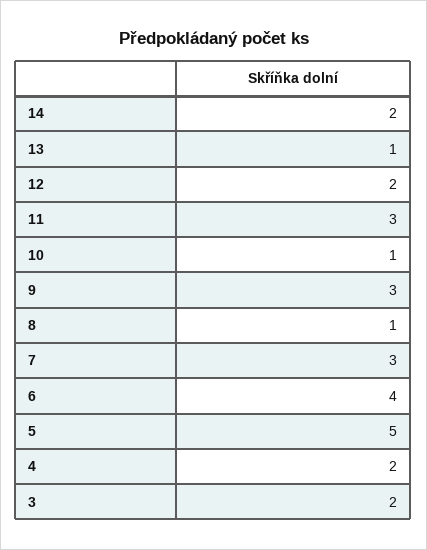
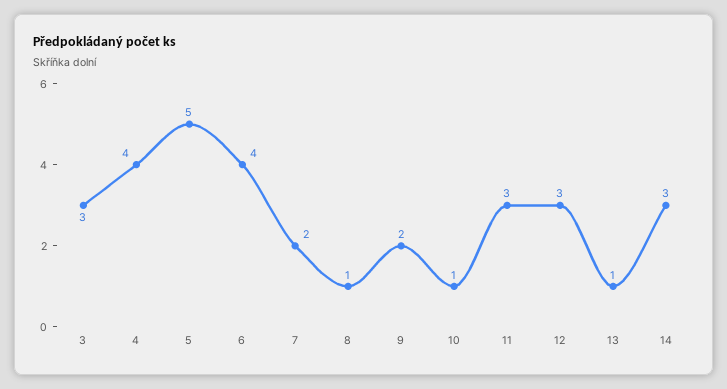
  {
-   "14": 2,
+   "14": 3,
    "13": 1,
-   "12": 2,
+   "12": 3,
    "11": 3,
    "10": 1,
-   "9": 3,
+   "9": 2,
    "8": 1,
-   "7": 3,
+   "7": 2,
    "6": 4,
    "5": 5,
-   "4": 2,
+   "4": 4,
-   "3": 2
+   "3": 3
  }

